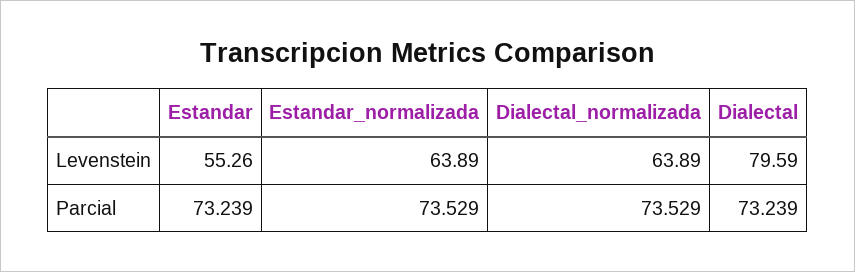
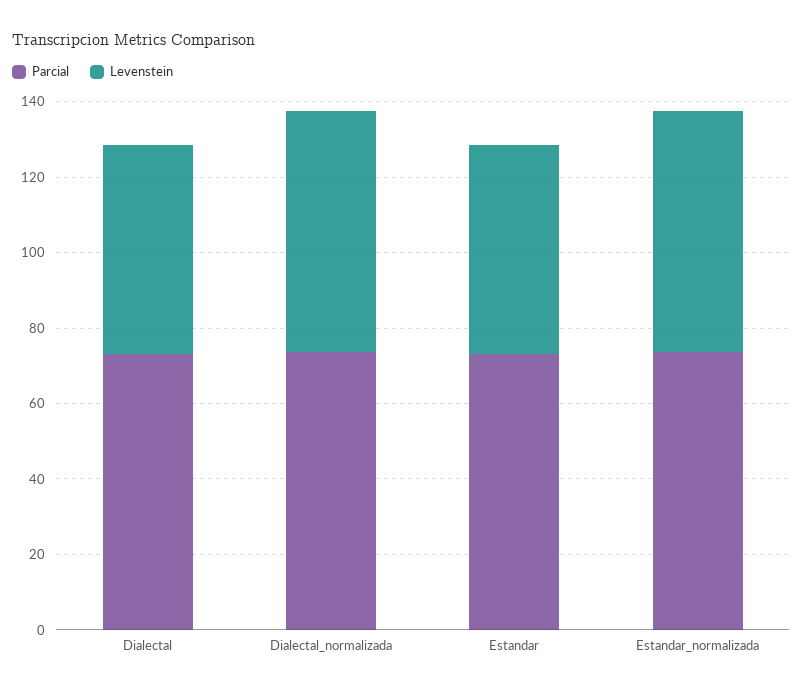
  {
    "Levenstein": {
      "Estandar": 55.26,
      "Estandar_normalizada": 63.89,
      "Dialectal_normalizada": 63.89,
-     "Dialectal": 79.59
+     "Dialectal": 55
    },
    "Parcial": {
      "Estandar": 73.239,
      "Estandar_normalizada": 73.529,
      "Dialectal_normalizada": 73.529,
      "Dialectal": 73.239
    }
  }

